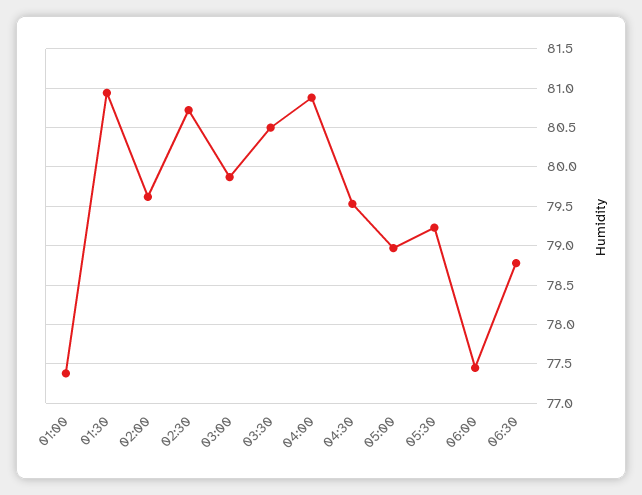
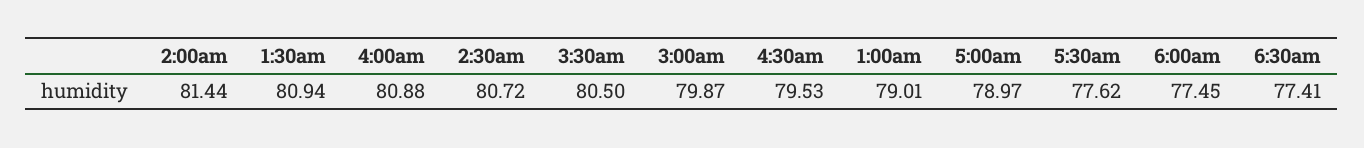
  {
-   "01:00": 77.4,
+   "01:00": 79.01,
    "01:30": 80.94,
-   "02:00": 79.6,
+   "02:00": 81.44,
    "02:30": 80.72,
    "03:00": 79.87,
    "03:30": 80.5,
    "04:00": 80.88,
    "04:30": 79.53,
    "05:00": 78.97,
-   "05:30": 79.2,
+   "05:30": 77.62,
    "06:00": 77.45,
-   "06:30": 78.8
+   "06:30": 77.41
  }

